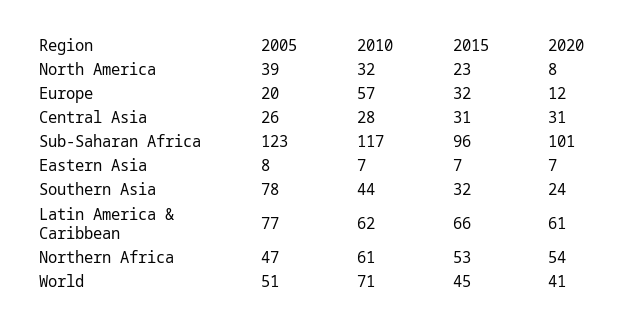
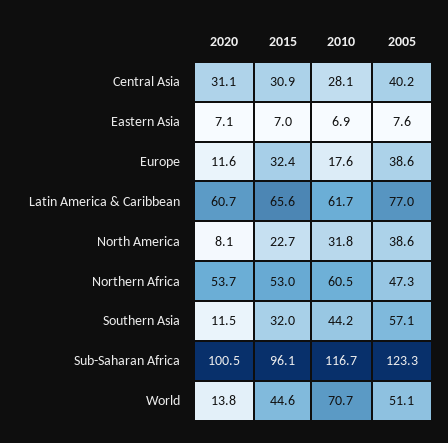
  {
    "2005": {
      "North America": 38.6,
-     "Europe": 20,
+     "Europe": 38.6,
-     "Central Asia": 26,
+     "Central Asia": 40.2,
      "Sub-Saharan Africa": 123.3,
      "Eastern Asia": 7.6,
-     "Southern Asia": 78,
+     "Southern Asia": 57.1,
      "Latin America & Caribbean": 77,
      "Northern Africa": 47.3,
      "World": 51.1
    },
    "2010": {
      "North America": 31.8,
-     "Europe": 57,
+     "Europe": 17.6,
      "Central Asia": 28.1,
      "Sub-Saharan Africa": 116.7,
      "Eastern Asia": 6.9,
      "Southern Asia": 44.2,
      "Latin America & Caribbean": 61.7,
      "Northern Africa": 60.5,
      "World": 70.7
    },
    "2015": {
      "North America": 22.7,
      "Europe": 32.4,
      "Central Asia": 30.9,
      "Sub-Saharan Africa": 96.1,
      "Eastern Asia": 7,
      "Southern Asia": 32,
      "Latin America & Caribbean": 65.6,
      "Northern Africa": 53,
      "World": 44.6
    },
    "2020": {
      "North America": 8.1,
      "Europe": 11.6,
      "Central Asia": 31.1,
      "Sub-Saharan Africa": 100.5,
      "Eastern Asia": 7.1,
-     "Southern Asia": 24,
+     "Southern Asia": 11.5,
      "Latin America & Caribbean": 60.7,
      "Northern Africa": 53.7,
-     "World": 41
+     "World": 13.8
    }
  }

